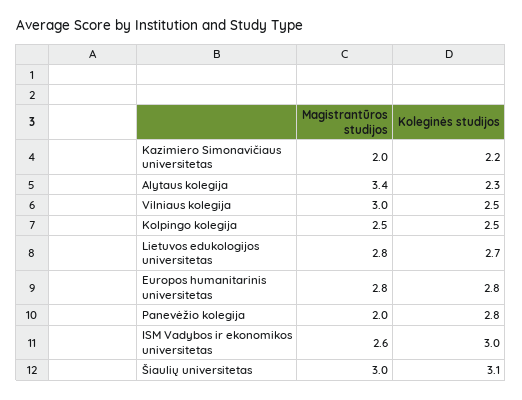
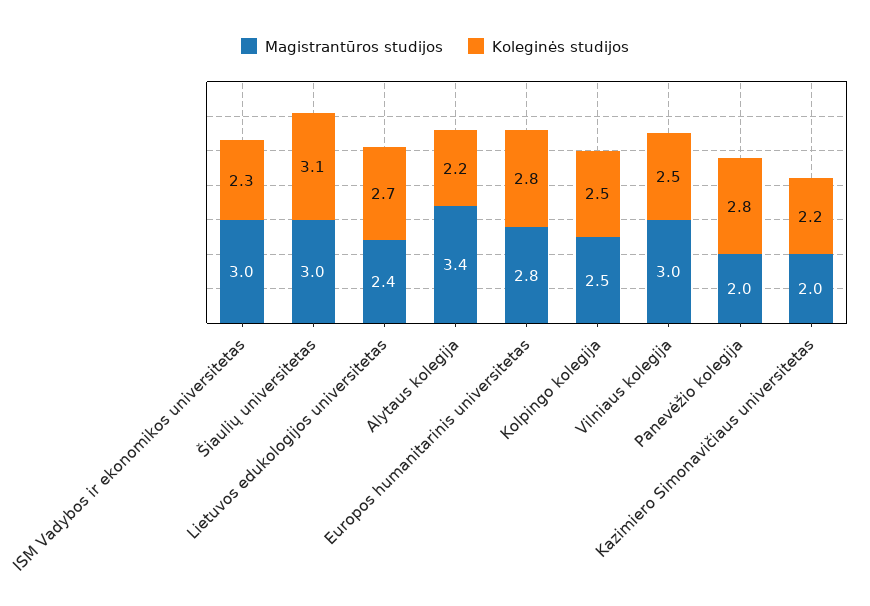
  {
    "Magistrantūros studijos": {
      "Kazimiero Simonavičiaus universitetas": 2,
      "Alytaus kolegija": 3.4,
      "Vilniaus kolegija": 3,
      "Kolpingo kolegija": 2.5,
-     "Lietuvos edukologijos universitetas": 2.8,
+     "Lietuvos edukologijos universitetas": 2.4,
      "Europos humanitarinis universitetas": 2.8,
      "Panevėžio kolegija": 2,
-     "ISM Vadybos ir ekonomikos universitetas": 2.6,
+     "ISM Vadybos ir ekonomikos universitetas": 3,
      "Šiaulių universitetas": 3
    },
    "Koleginės studijos": {
      "Kazimiero Simonavičiaus universitetas": 2.2,
-     "Alytaus kolegija": 2.3,
+     "Alytaus kolegija": 2.2,
      "Vilniaus kolegija": 2.5,
      "Kolpingo kolegija": 2.5,
      "Lietuvos edukologijos universitetas": 2.7,
      "Europos humanitarinis universitetas": 2.8,
      "Panevėžio kolegija": 2.8,
-     "ISM Vadybos ir ekonomikos universitetas": 3,
+     "ISM Vadybos ir ekonomikos universitetas": 2.3,
      "Šiaulių universitetas": 3.1
    }
  }

